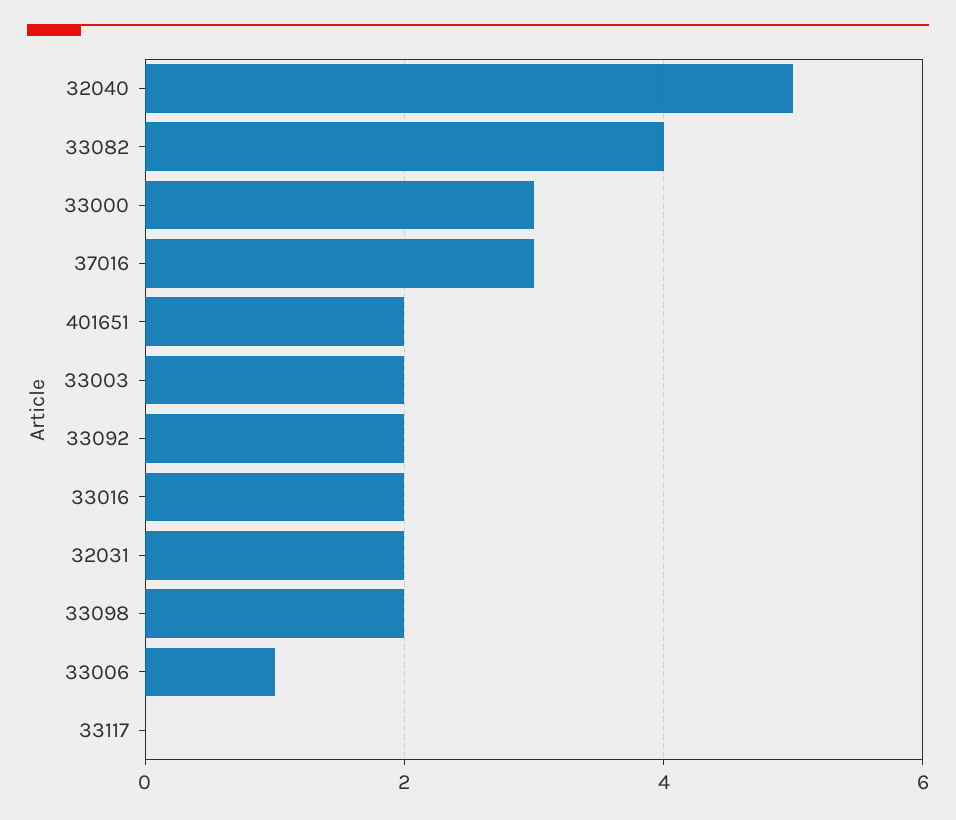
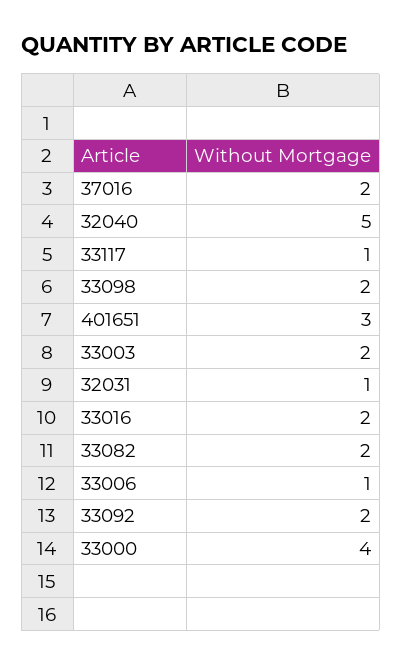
  {
    "32040": 5,
-   "33082": 4,
+   "33082": 2,
-   "33000": 3,
+   "33000": 4,
-   "37016": 3,
+   "37016": 2,
-   "401651": 2,
+   "401651": 3,
    "33003": 2,
    "33092": 2,
    "33016": 2,
-   "32031": 2,
+   "32031": 1,
    "33098": 2,
    "33006": 1,
-   "33117": 0
+   "33117": 1
  }

